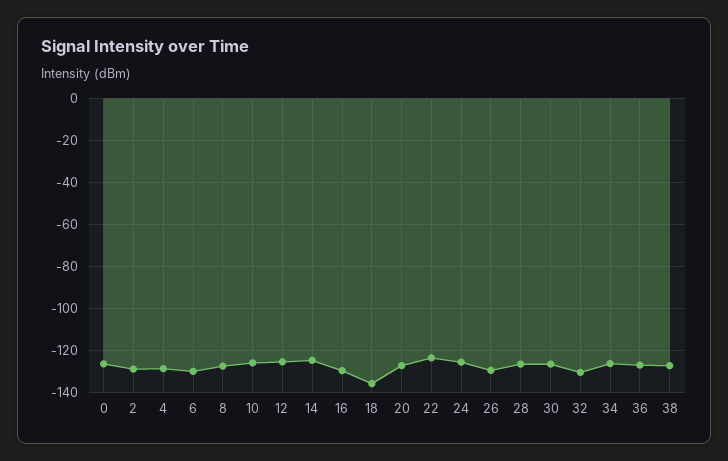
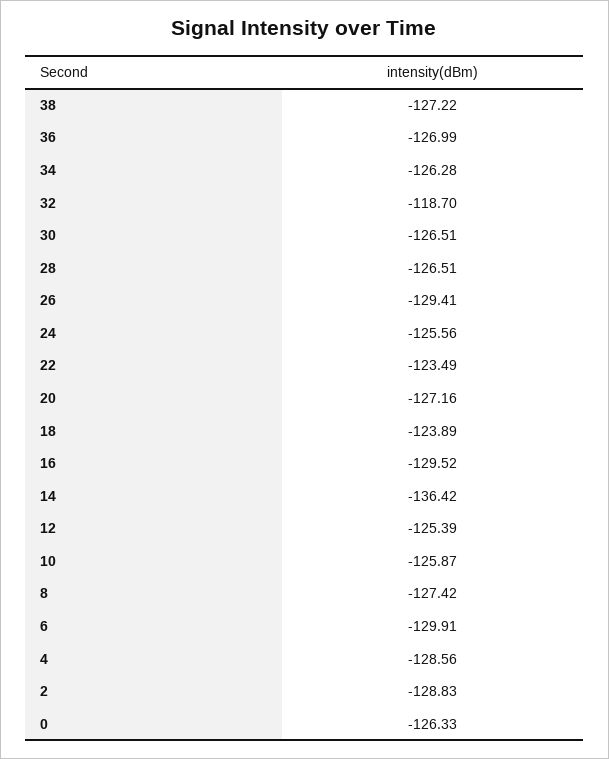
  {
    "0": -126.33,
    "2": -128.83,
    "4": -128.56,
    "6": -129.91,
    "8": -127.42,
    "10": -125.87,
    "12": -125.39,
-   "14": -125,
+   "14": -136.42,
    "16": -129.52,
-   "18": -135,
+   "18": -123.89,
    "20": -127.16,
    "22": -123.49,
    "24": -125.56,
    "26": -129.41,
    "28": -126.51,
    "30": -126.51,
-   "32": -130,
+   "32": -118.7,
    "34": -126.28,
    "36": -126.99,
    "38": -127.22
  }

